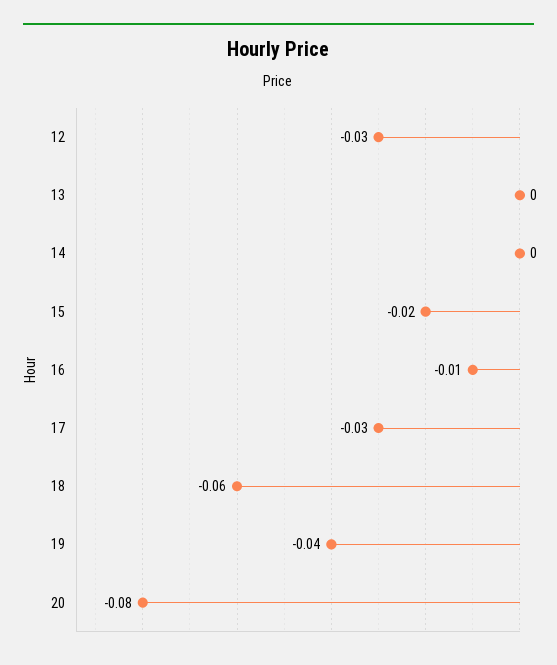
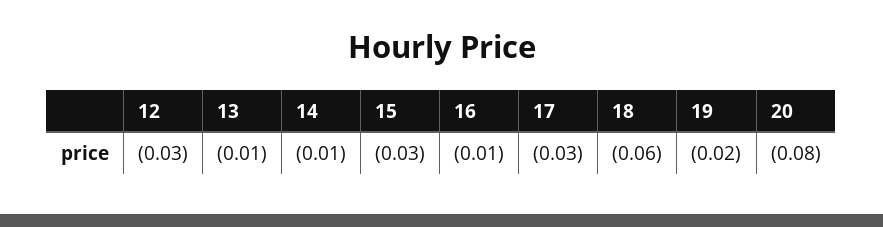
  {
    "12": -0.03,
-   "13": 0,
+   "13": -0.01,
-   "14": 0,
+   "14": -0.01,
-   "15": -0.02,
+   "15": -0.03,
    "16": -0.01,
    "17": -0.03,
    "18": -0.06,
-   "19": -0.04,
+   "19": -0.02,
    "20": -0.08
  }

